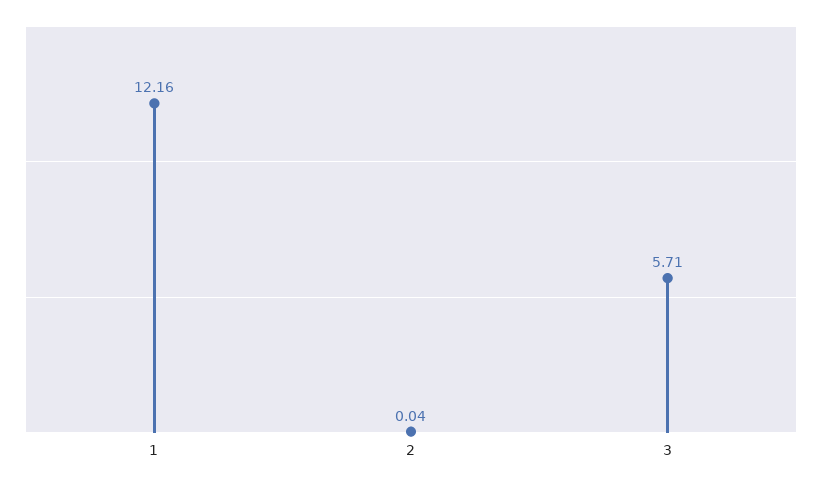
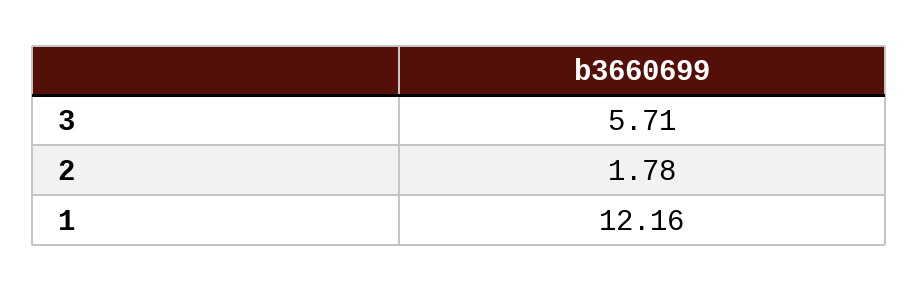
  {
    "1": 12.16,
-   "2": 0.04,
+   "2": 1.78,
    "3": 5.71
  }

